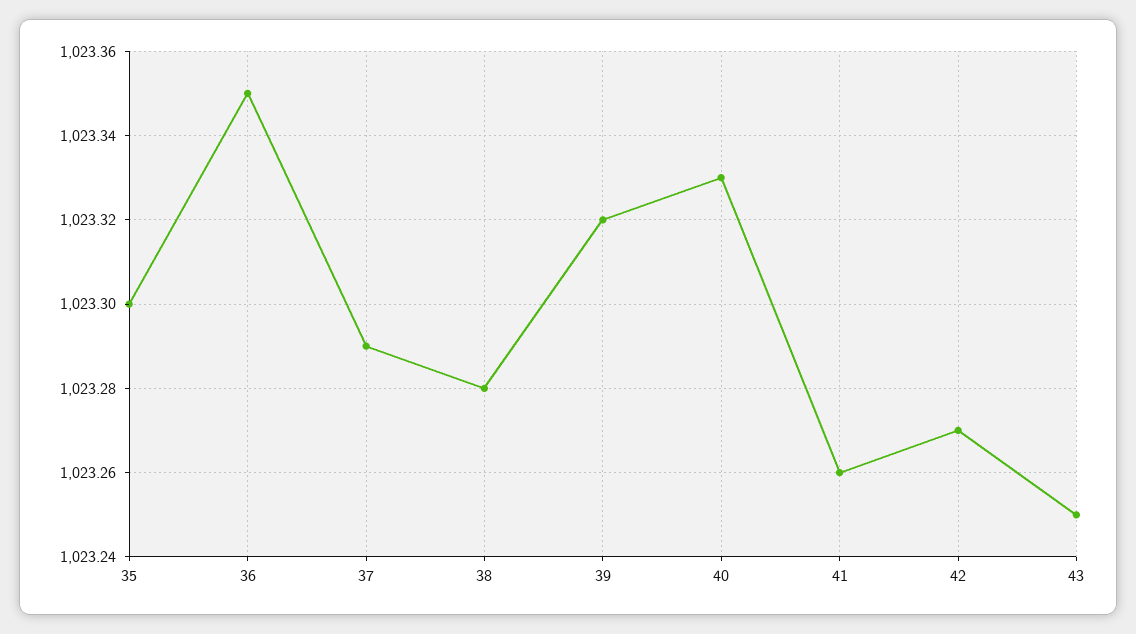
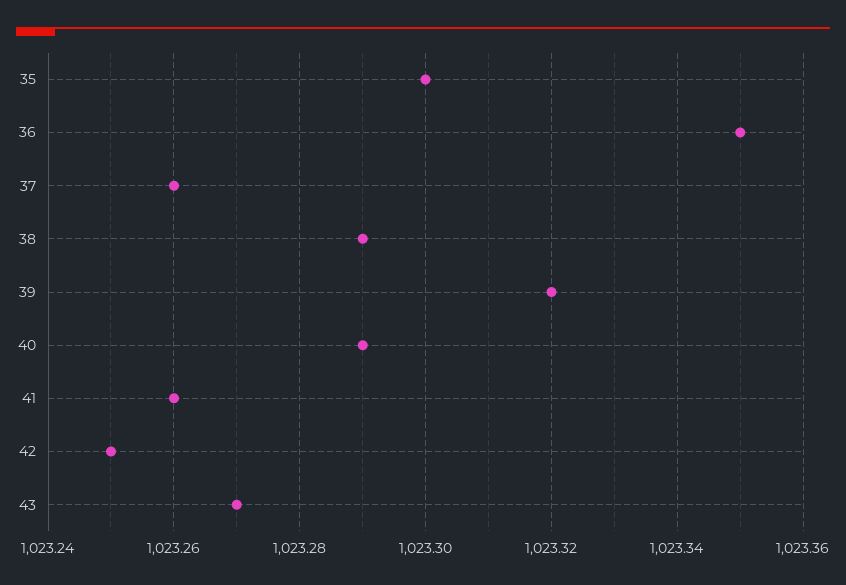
  {
    "35": 1023.3,
    "36": 1023.35,
-   "37": 1023.29,
+   "37": 1023.26,
-   "38": 1023.28,
+   "38": 1023.29,
    "39": 1023.32,
-   "40": 1023.33,
+   "40": 1023.29,
    "41": 1023.26,
-   "42": 1023.27,
+   "42": 1023.25,
-   "43": 1023.25
+   "43": 1023.27
  }

